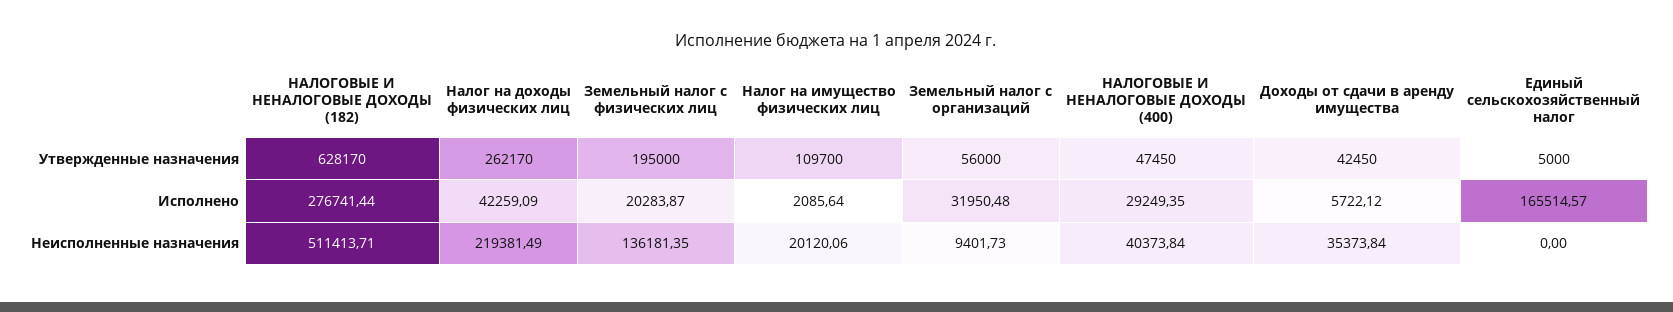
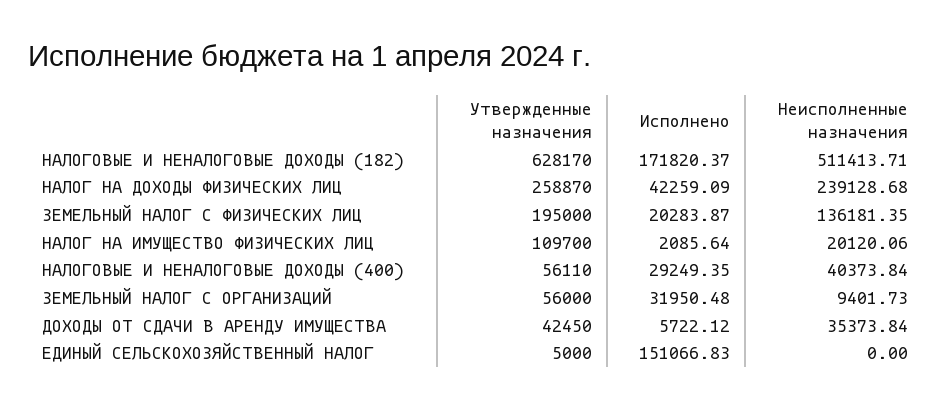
  {
    "НАЛОГОВЫЕ И НЕНАЛОГОВЫЕ ДОХОДЫ (182)": {
      "Утвержденные назначения": 628170,
-     "Исполнено": 276741.44,
+     "Исполнено": 171820.37,
      "Неисполненные назначения": 511413.71
    },
    "Налог на доходы физических лиц": {
-     "Утвержденные назначения": 262170,
+     "Утвержденные назначения": 258870,
      "Исполнено": 42259.09,
-     "Неисполненные назначения": 219381.49
+     "Неисполненные назначения": 239128.68
    },
    "Земельный налог с физических лиц": {
      "Утвержденные назначения": 195000,
      "Исполнено": 20283.87,
      "Неисполненные назначения": 136181.35
    },
    "Налог на имущество физических лиц": {
      "Утвержденные назначения": 109700,
      "Исполнено": 2085.64,
      "Неисполненные назначения": 20120.06
    },
    "Земельный налог с организаций": {
      "Утвержденные назначения": 56000,
      "Исполнено": 31950.48,
      "Неисполненные назначения": 9401.73
    },
    "НАЛОГОВЫЕ И НЕНАЛОГОВЫЕ ДОХОДЫ (400)": {
-     "Утвержденные назначения": 47450,
+     "Утвержденные назначения": 56110,
      "Исполнено": 29249.35,
      "Неисполненные назначения": 40373.84
    },
    "Доходы от сдачи в аренду имущества": {
      "Утвержденные назначения": 42450,
      "Исполнено": 5722.12,
      "Неисполненные назначения": 35373.84
    },
    "Единый сельскохозяйственный налог": {
      "Утвержденные назначения": 5000,
-     "Исполнено": 165514.57,
+     "Исполнено": 151066.83,
      "Неисполненные назначения": 0
    }
  }

